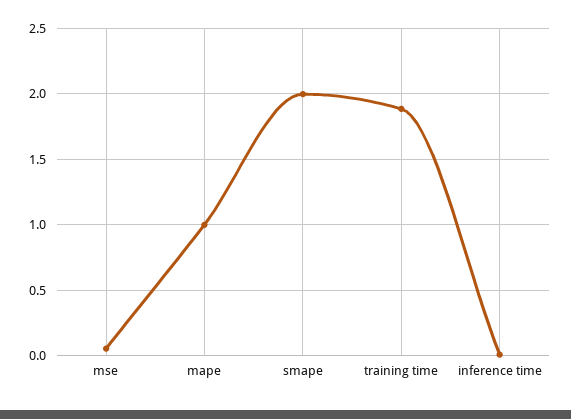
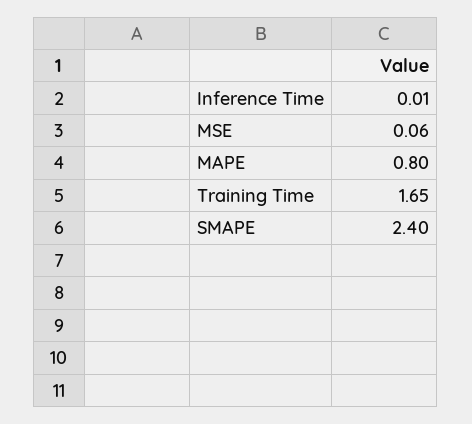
  {
    "mse": 0.06,
-   "mape": 1,
+   "mape": 0.8,
-   "smape": 2,
+   "smape": 2.4,
-   "training time": 1.9,
+   "training time": 1.65,
    "inference time": 0.01
  }

